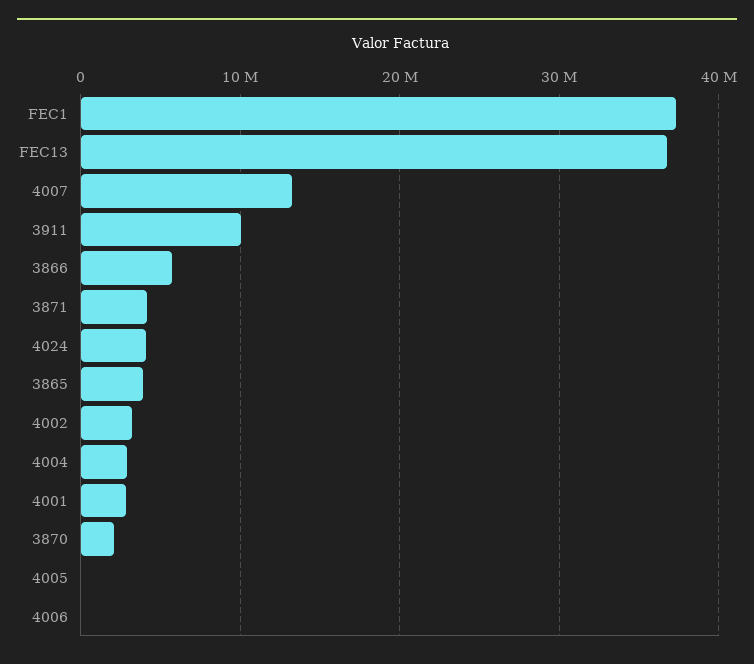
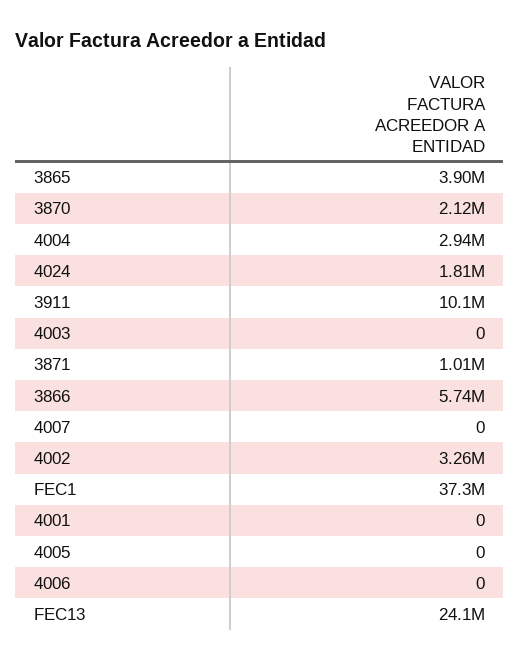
  {
    "FEC1": 37300000,
-   "FEC13": 37000000,
+   "FEC13": 24100000,
-   "4007": 13000000,
+   "4007": 0,
    "3911": 10100000,
    "3866": 5740000,
-   "3871": 4000000,
+   "3871": 1010000,
-   "4024": 4000000,
+   "4024": 1810000,
    "3865": 3900000,
    "4002": 3260000,
    "4004": 2940000,
-   "4001": 3000000,
+   "4001": 0,
    "3870": 2120000,
    "4005": 0,
-   "4006": 0
+   "4006": 0,
+   "4003": 0
  }

